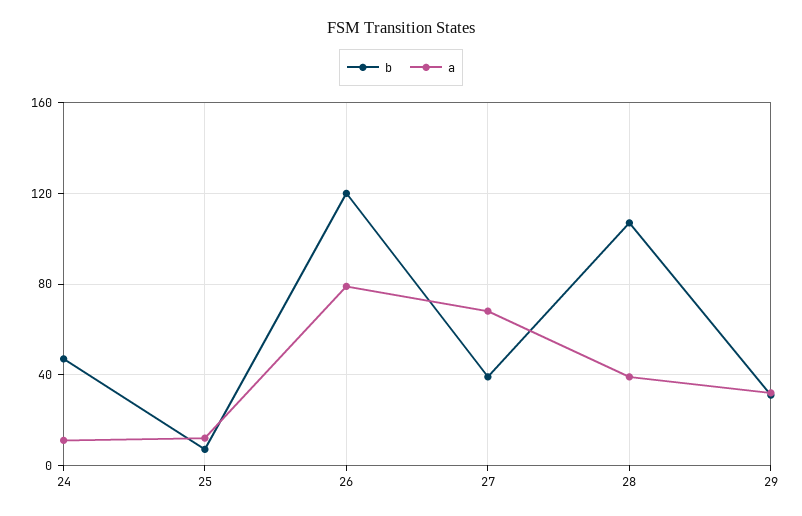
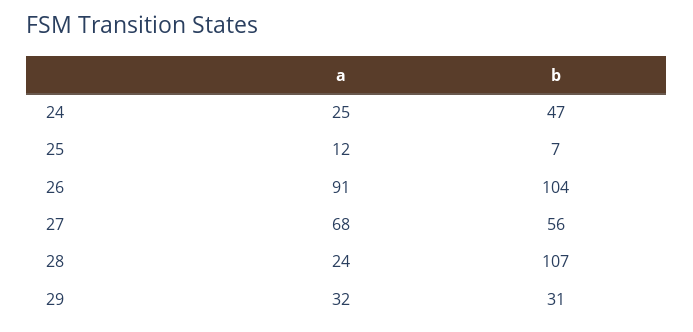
  {
    "b": {
      "24": 47,
      "25": 7,
-     "26": 120,
+     "26": 104,
-     "27": 40,
+     "27": 56,
      "28": 107,
      "29": 31
    },
    "a": {
-     "24": 10,
+     "24": 25,
      "25": 12,
-     "26": 80,
+     "26": 91,
      "27": 68,
-     "28": 40,
+     "28": 24,
      "29": 32
    }
  }

